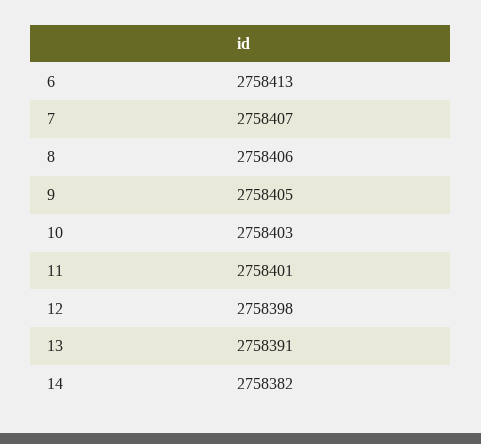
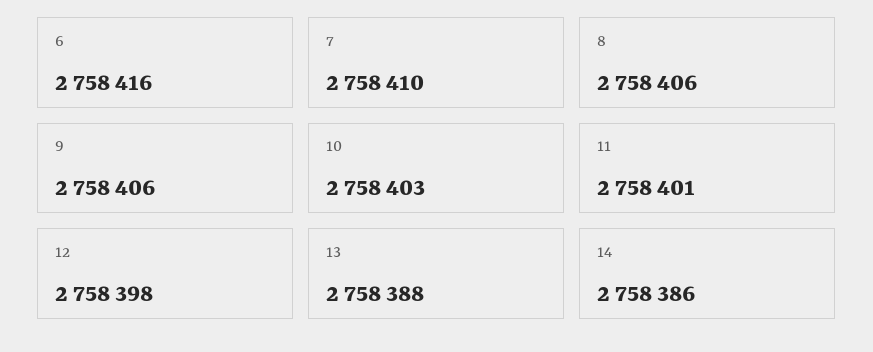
  {
-   "6": 2758413,
+   "6": 2758416,
-   "7": 2758407,
+   "7": 2758410,
    "8": 2758406,
-   "9": 2758405,
+   "9": 2758406,
    "10": 2758403,
    "11": 2758401,
    "12": 2758398,
-   "13": 2758391,
+   "13": 2758388,
-   "14": 2758382
+   "14": 2758386
  }

